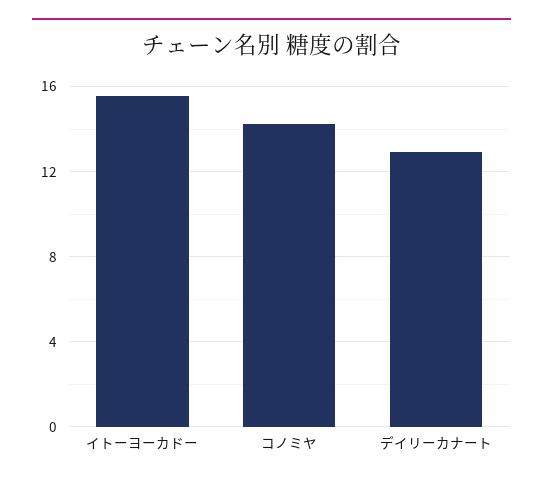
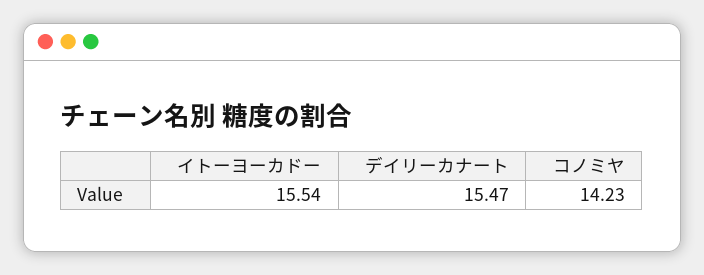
  {
    "イトーヨーカドー": 15.54,
    "コノミヤ": 14.23,
-   "デイリーカナート": 13
+   "デイリーカナート": 15.47
  }

